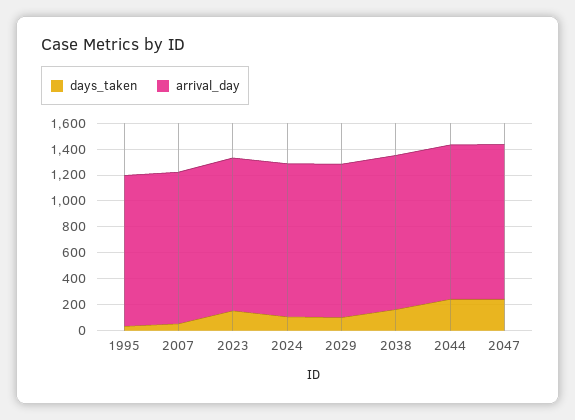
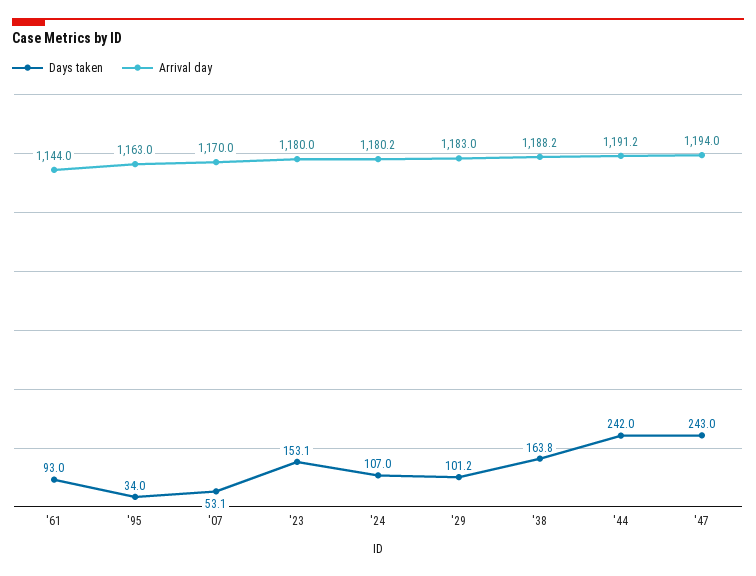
  {
    "days_taken": {
      "1995": 34,
      "2007": 53.1,
      "2023": 153.1,
      "2024": 107,
      "2029": 101.2,
      "2038": 163.8,
      "2044": 242,
-     "2047": 243
+     "2047": 243,
+     "'61": 93
    },
    "arrival_day": {
      "1995": 1163,
      "2007": 1170,
      "2023": 1180,
      "2024": 1180.2,
      "2029": 1183,
      "2038": 1188.2,
      "2044": 1191.2,
-     "2047": 1194
+     "2047": 1194,
+     "'61": 1144
    }
  }

